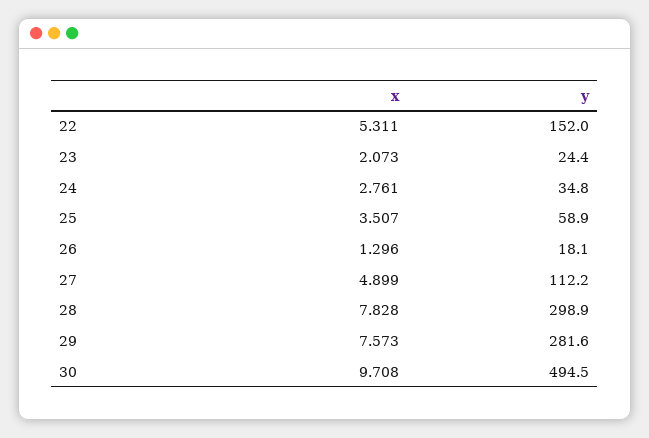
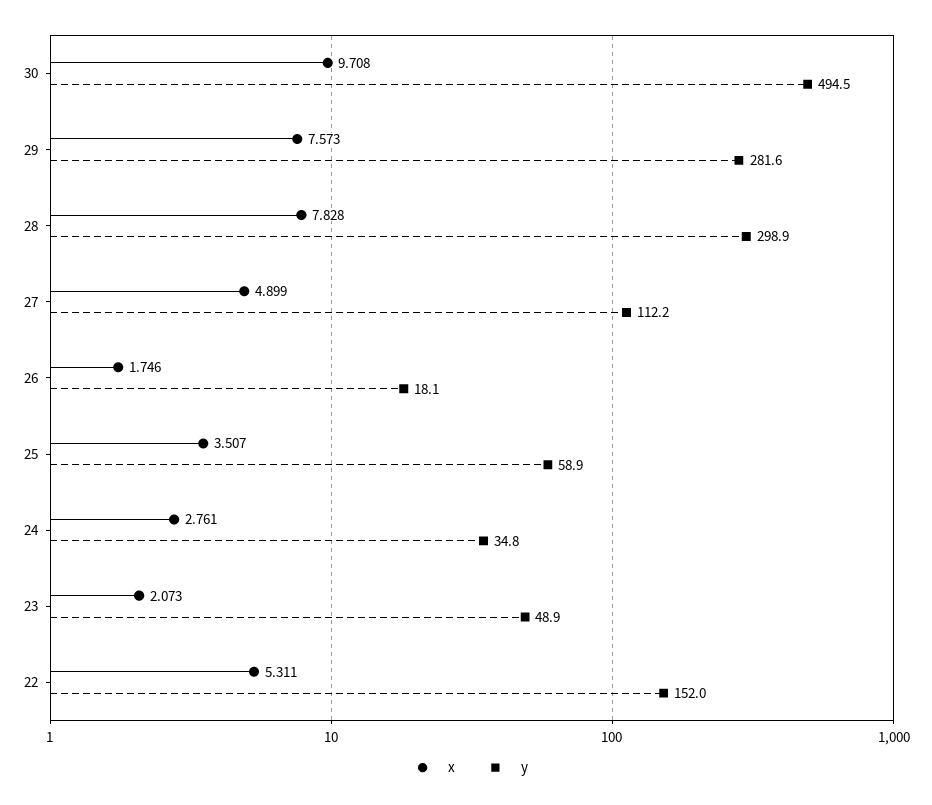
  {
    "x": {
      "22": 5.311,
      "23": 2.073,
      "24": 2.761,
      "25": 3.507,
-     "26": 1.296,
+     "26": 1.746,
      "27": 4.899,
      "28": 7.828,
      "29": 7.573,
      "30": 9.708
    },
    "y": {
      "22": 152,
-     "23": 24.4,
+     "23": 48.9,
      "24": 34.8,
      "25": 58.9,
      "26": 18.1,
      "27": 112.2,
      "28": 298.9,
      "29": 281.6,
      "30": 494.5
    }
  }

